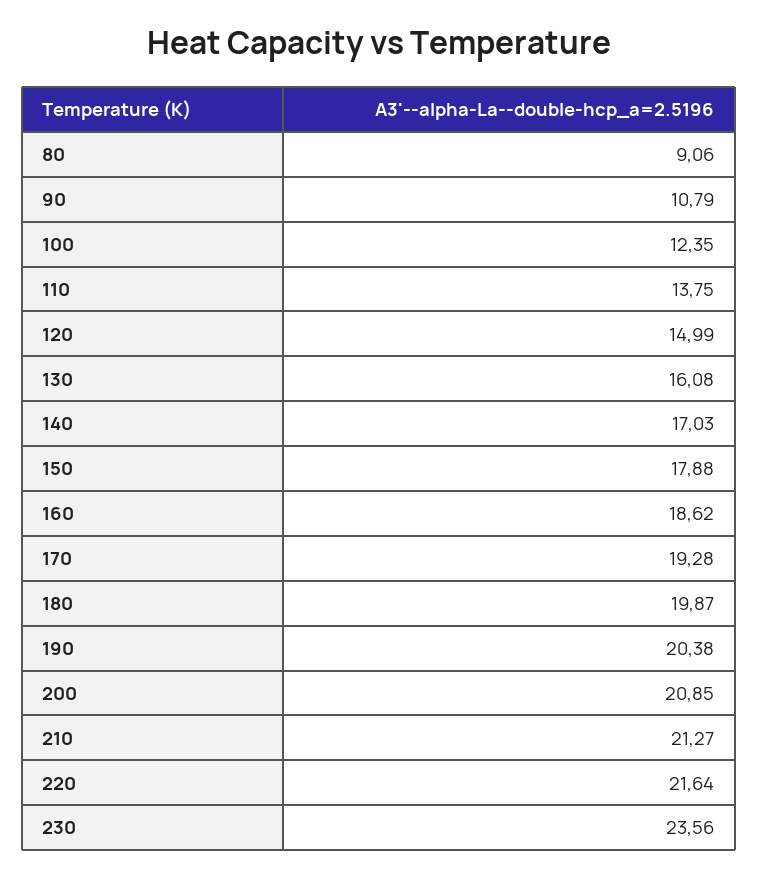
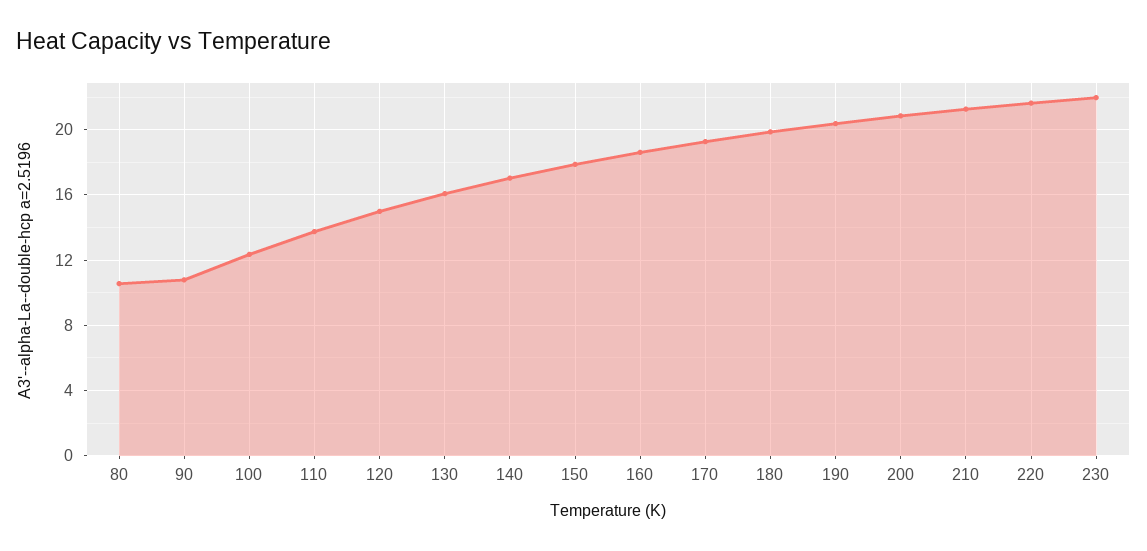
  {
-   "80": 9.06,
+   "80": 10.5,
    "90": 10.79,
    "100": 12.35,
    "110": 13.75,
    "120": 14.99,
    "130": 16.08,
    "140": 17.03,
    "150": 17.88,
    "160": 18.62,
    "170": 19.28,
    "180": 19.87,
    "190": 20.38,
    "200": 20.85,
    "210": 21.27,
    "220": 21.64,
-   "230": 23.56
+   "230": 22
  }

